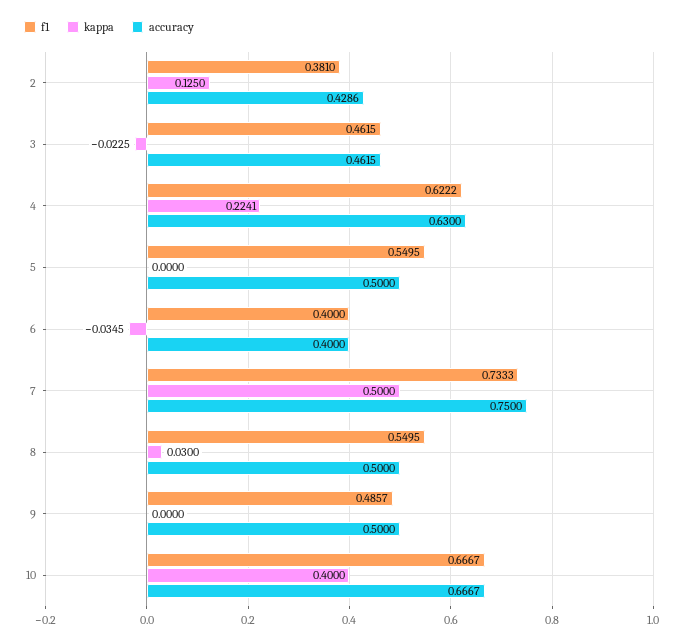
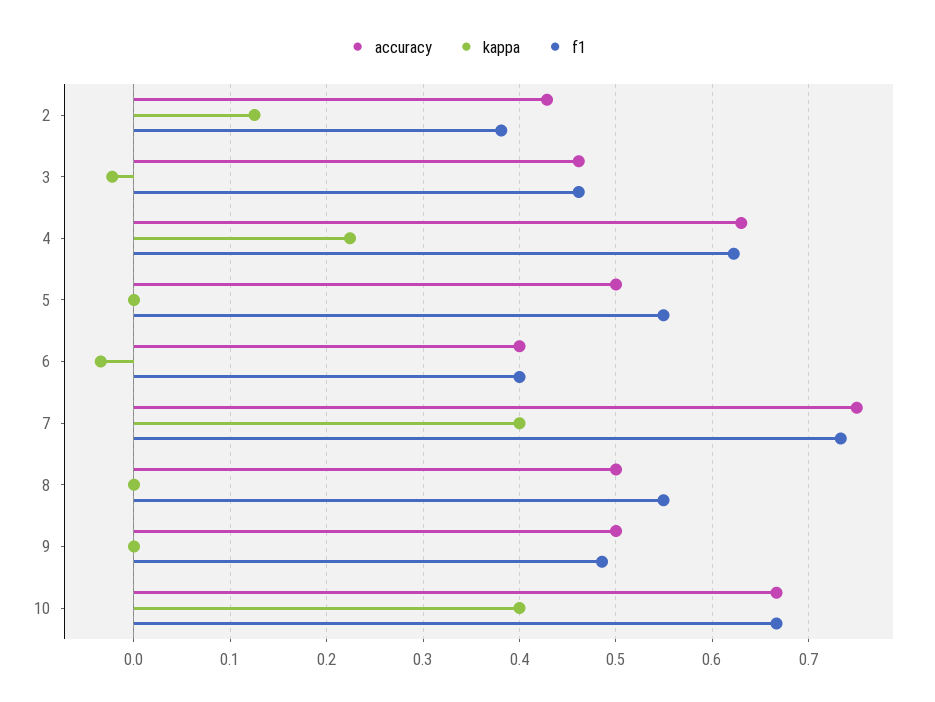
  {
    "f1": {
      "2": 0.381,
      "3": 0.4615,
      "4": 0.6222,
      "5": 0.5495,
      "6": 0.4,
      "7": 0.7333,
      "8": 0.5495,
      "9": 0.4857,
      "10": 0.6667
    },
    "kappa": {
      "2": 0.125,
      "3": -0.0225,
      "4": 0.2241,
      "5": 0,
      "6": -0.0345,
-     "7": 0.5,
+     "7": 0.4,
-     "8": 0.03,
+     "8": 0,
      "9": 0,
      "10": 0.4
    },
    "accuracy": {
      "2": 0.4286,
      "3": 0.4615,
      "4": 0.63,
      "5": 0.5,
      "6": 0.4,
      "7": 0.75,
      "8": 0.5,
      "9": 0.5,
      "10": 0.6667
    }
  }

